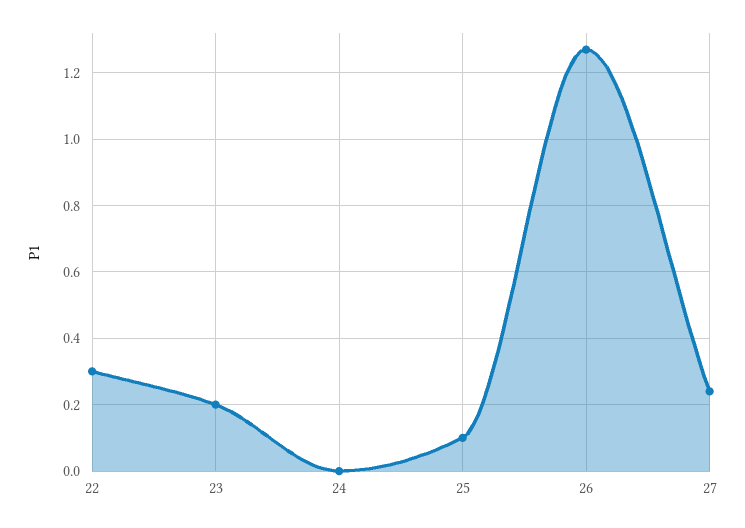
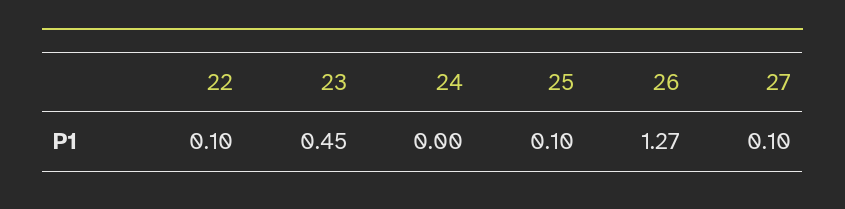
  {
-   "22": 0.3,
+   "22": 0.1,
-   "23": 0.2,
+   "23": 0.45,
    "24": 0,
    "25": 0.1,
    "26": 1.27,
-   "27": 0.25
+   "27": 0.1
  }

